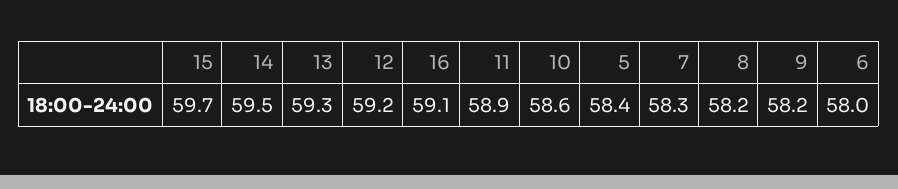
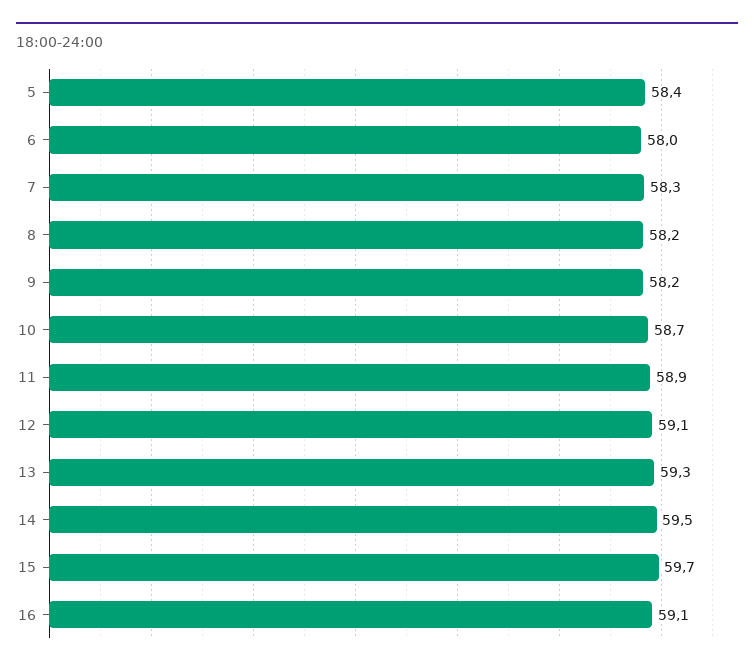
  {
    "15": 59.7,
    "14": 59.5,
    "13": 59.3,
-   "12": 59.2,
+   "12": 59.1,
    "16": 59.1,
    "11": 58.9,
-   "10": 58.6,
+   "10": 58.7,
    "5": 58.4,
    "7": 58.3,
    "8": 58.2,
    "9": 58.2,
    "6": 58
  }

